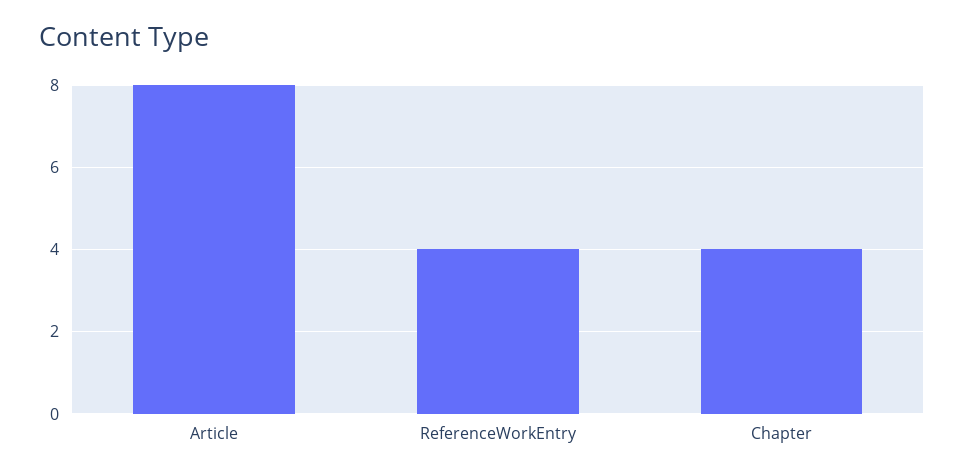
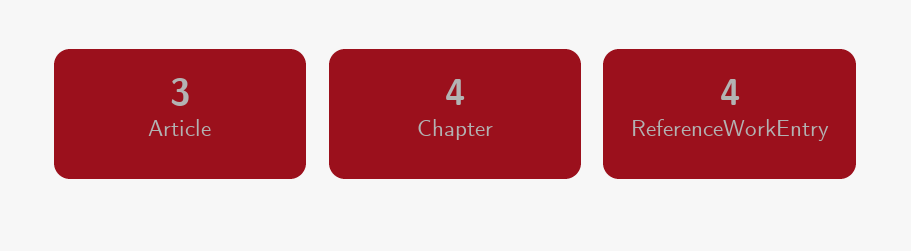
  {
-   "Article": 8,
+   "Article": 3,
    "ReferenceWorkEntry": 4,
    "Chapter": 4
  }

